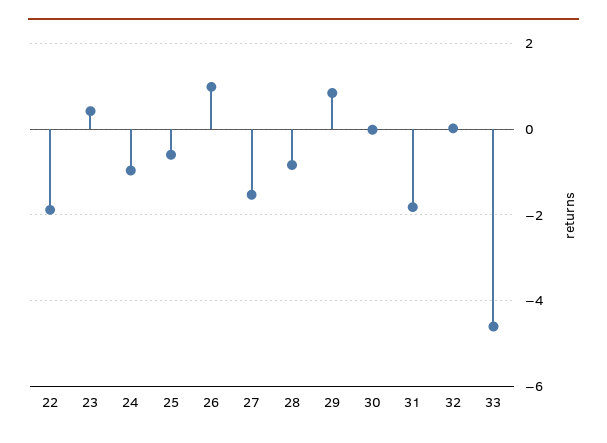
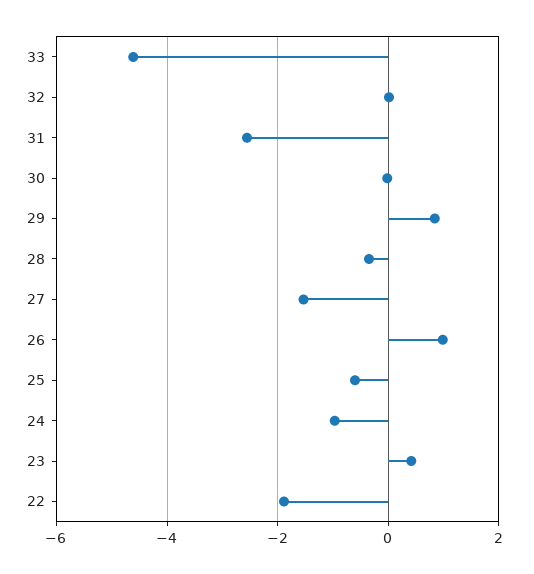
  {
    "22": -1.8,
    "23": 0.4,
    "24": -1,
    "25": -0.6,
    "26": 1,
    "27": -1.6,
-   "28": -0.8,
+   "28": -0.4,
    "29": 0.8,
    "30": 0,
-   "31": -1.8,
+   "31": -2.6,
    "32": 0,
    "33": -4.6
  }

